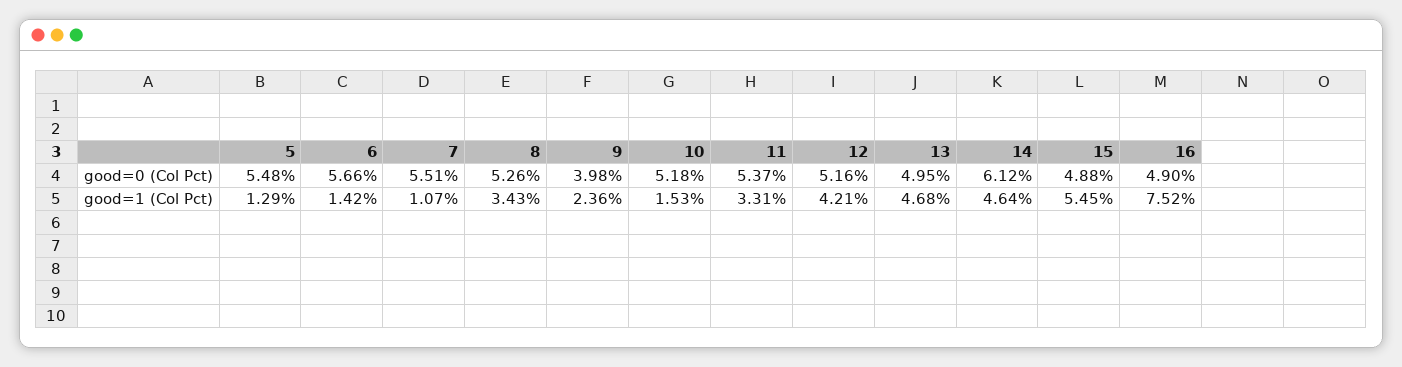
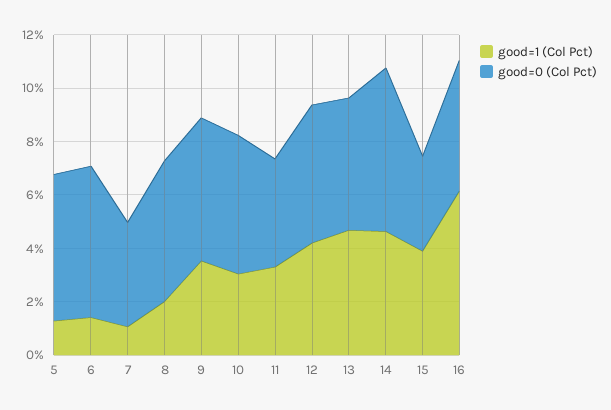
  {
    "good=0 (Col Pct)": {
      "5": 5.48,
      "6": 5.66,
-     "7": 5.51,
+     "7": 4,
      "8": 5.26,
-     "9": 3.98,
+     "9": 5.5,
      "10": 5.18,
-     "11": 5.37,
+     "11": 4,
      "12": 5.16,
      "13": 4.95,
      "14": 6.12,
-     "15": 4.88,
+     "15": 3.5,
      "16": 4.9
    },
    "good=1 (Col Pct)": {
      "5": 1.29,
      "6": 1.42,
      "7": 1.07,
-     "8": 3.43,
+     "8": 2,
-     "9": 2.36,
+     "9": 3.5,
-     "10": 1.53,
+     "10": 3,
      "11": 3.31,
      "12": 4.21,
      "13": 4.68,
      "14": 4.64,
-     "15": 5.45,
+     "15": 4,
-     "16": 7.52
+     "16": 6
    }
  }

